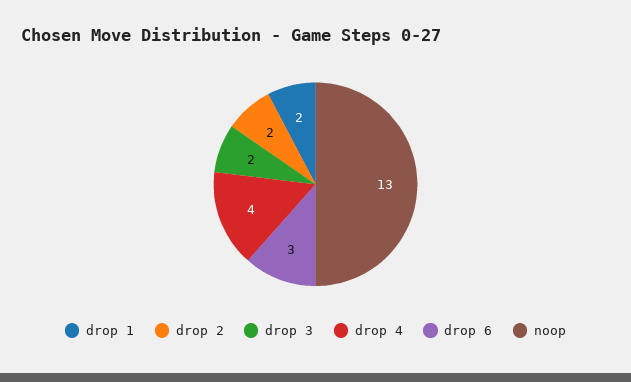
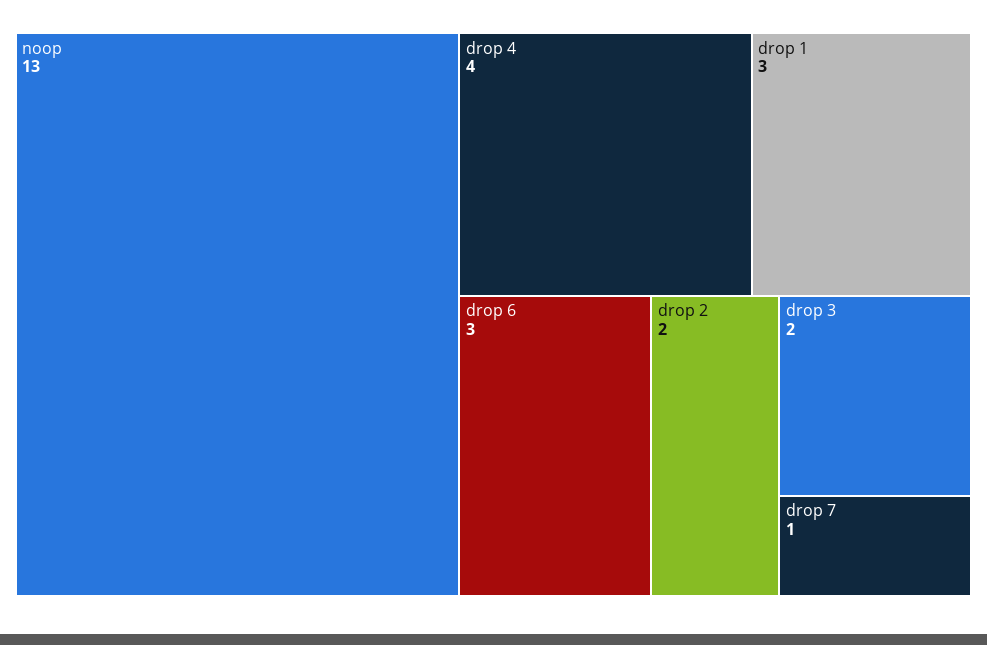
  {
-   "drop 1": 2,
+   "drop 1": 3,
    "drop 2": 2,
    "drop 3": 2,
    "drop 4": 4,
    "drop 6": 3,
-   "noop": 13
+   "noop": 13,
+   "drop 7": 1
  }

